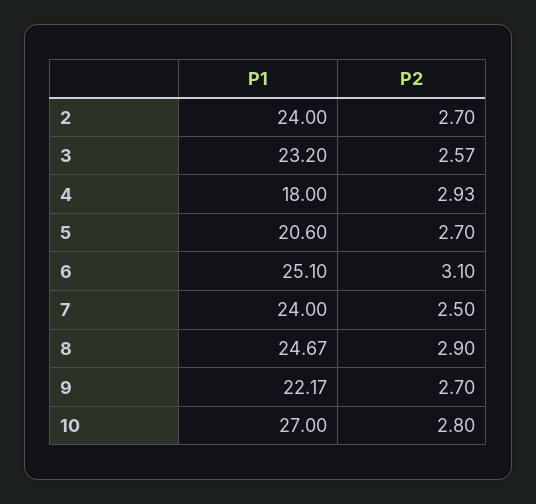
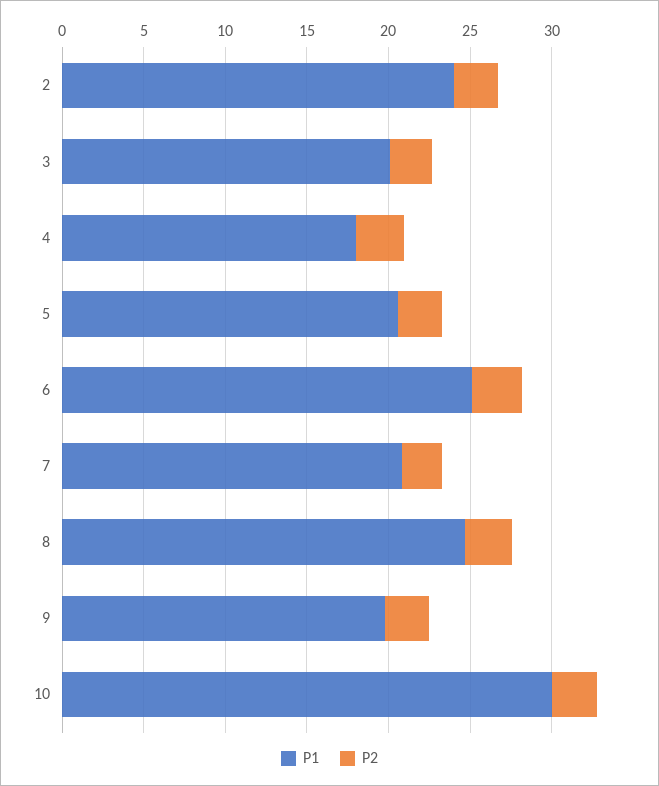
  {
    "P1": {
      "2": 24,
-     "3": 23.2,
+     "3": 20,
      "4": 18,
      "5": 20.6,
      "6": 25.1,
-     "7": 24,
+     "7": 21,
      "8": 24.67,
-     "9": 22.17,
+     "9": 20,
-     "10": 27
+     "10": 30
    },
    "P2": {
      "2": 2.7,
      "3": 2.57,
      "4": 2.93,
      "5": 2.7,
      "6": 3.1,
      "7": 2.5,
      "8": 2.9,
      "9": 2.7,
      "10": 2.8
    }
  }

